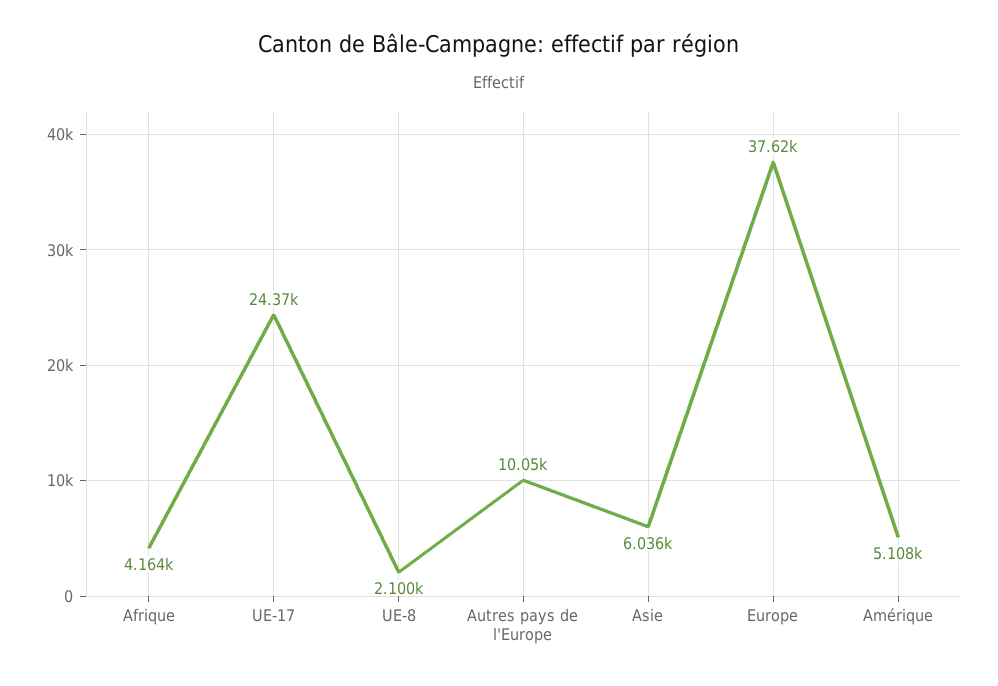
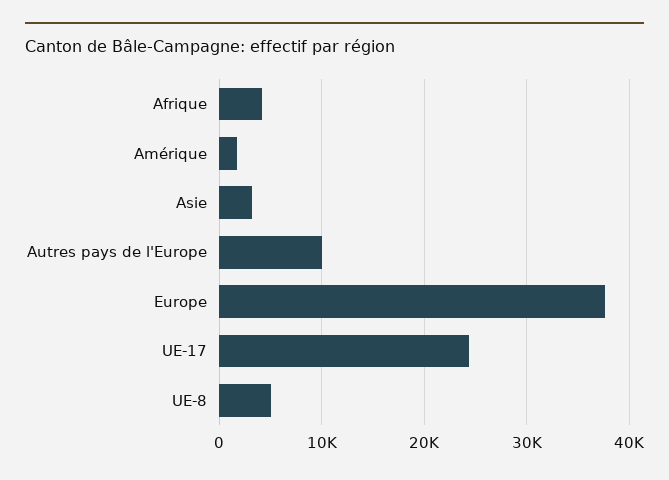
  {
    "Afrique": 4164,
    "UE-17": 24370,
-   "UE-8": 2100,
+   "UE-8": 5000,
    "Autres pays de l'Europe": 10050,
-   "Asie": 6036,
+   "Asie": 3000,
    "Europe": 37620,
-   "Amérique": 5108
+   "Amérique": 2000
  }

